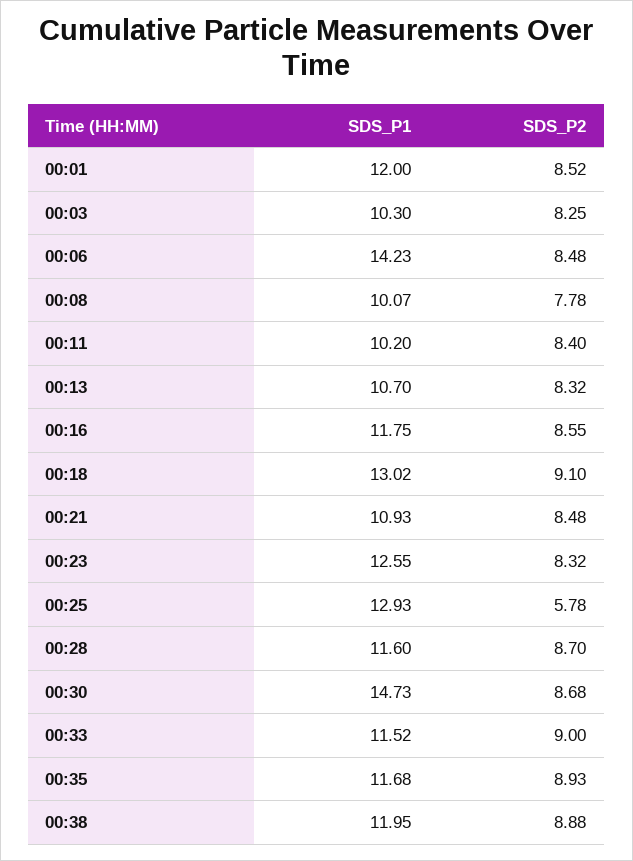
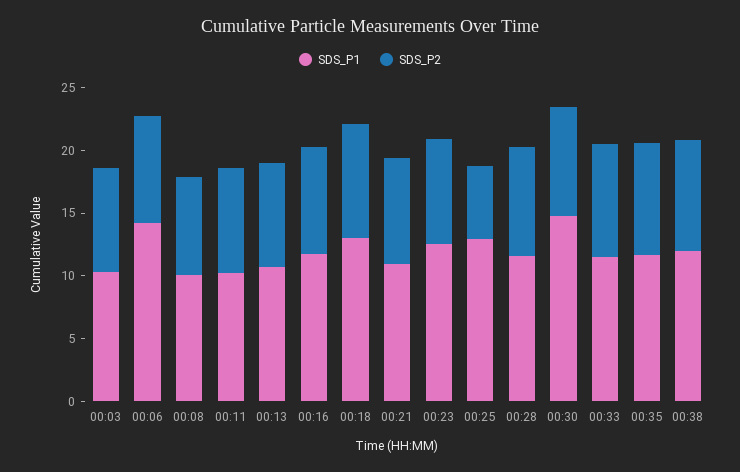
  {
    "SDS_P1": {
-     "00:01": 12,
      "00:03": 10.3,
      "00:06": 14.23,
      "00:08": 10.07,
      "00:11": 10.2,
      "00:13": 10.7,
      "00:16": 11.75,
      "00:18": 13.02,
      "00:21": 10.93,
      "00:23": 12.55,
      "00:25": 12.93,
      "00:28": 11.6,
      "00:30": 14.73,
      "00:33": 11.52,
      "00:35": 11.68,
      "00:38": 11.95
    },
    "SDS_P2": {
-     "00:01": 8.52,
      "00:03": 8.25,
      "00:06": 8.48,
      "00:08": 7.78,
      "00:11": 8.4,
      "00:13": 8.32,
      "00:16": 8.55,
      "00:18": 9.1,
      "00:21": 8.48,
      "00:23": 8.32,
      "00:25": 5.78,
      "00:28": 8.7,
      "00:30": 8.68,
      "00:33": 9,
      "00:35": 8.93,
      "00:38": 8.88
    }
  }

